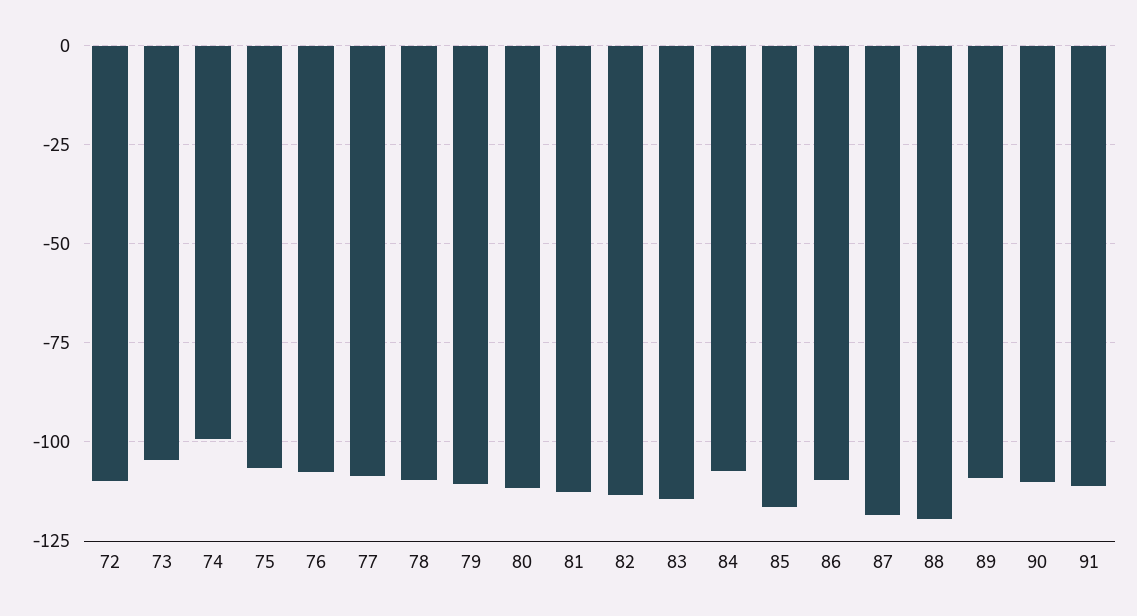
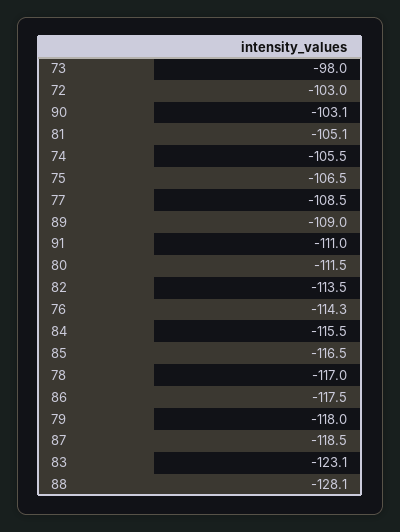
  {
-   "72": -110,
+   "72": -103,
-   "73": -105,
+   "73": -98,
-   "74": -100,
+   "74": -105.5,
    "75": -106.5,
-   "76": -107.5,
+   "76": -114.3,
    "77": -108.5,
-   "78": -110,
+   "78": -117,
-   "79": -110,
+   "79": -118,
    "80": -111.5,
-   "81": -112.5,
+   "81": -105.1,
    "82": -113.5,
-   "83": -115,
+   "83": -123.1,
-   "84": -107.5,
+   "84": -115.5,
    "85": -116.5,
-   "86": -110,
+   "86": -117.5,
    "87": -118.5,
-   "88": -120,
+   "88": -128.1,
    "89": -109,
-   "90": -110,
+   "90": -103.1,
    "91": -111
  }

